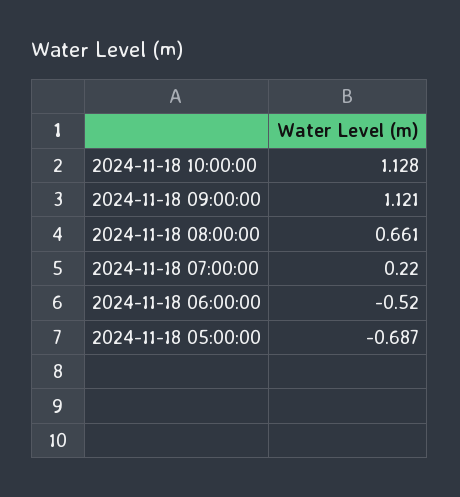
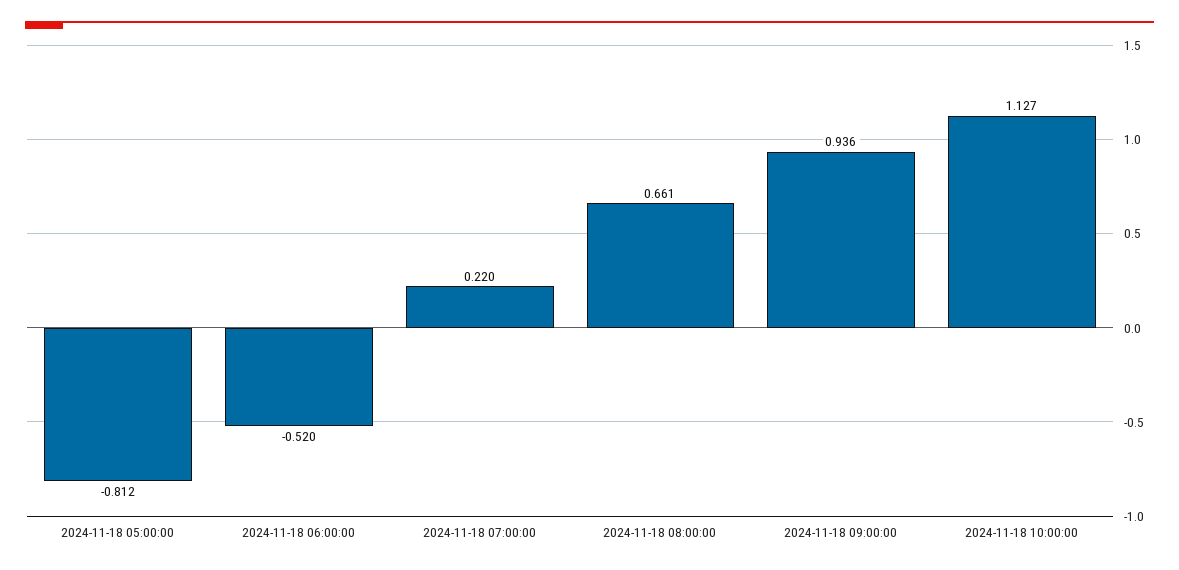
  {
-   "2024-11-18 10:00:00": 1.128,
+   "2024-11-18 10:00:00": 1.127,
-   "2024-11-18 09:00:00": 1.121,
+   "2024-11-18 09:00:00": 0.936,
    "2024-11-18 08:00:00": 0.661,
    "2024-11-18 07:00:00": 0.22,
    "2024-11-18 06:00:00": -0.52,
-   "2024-11-18 05:00:00": -0.687
+   "2024-11-18 05:00:00": -0.812
  }

